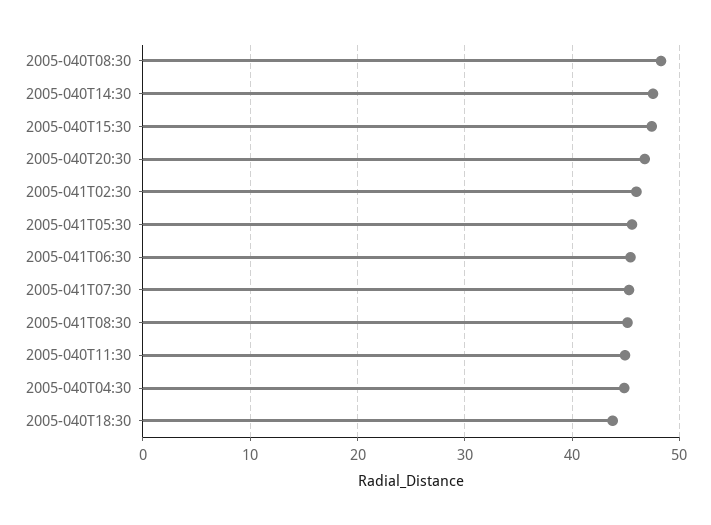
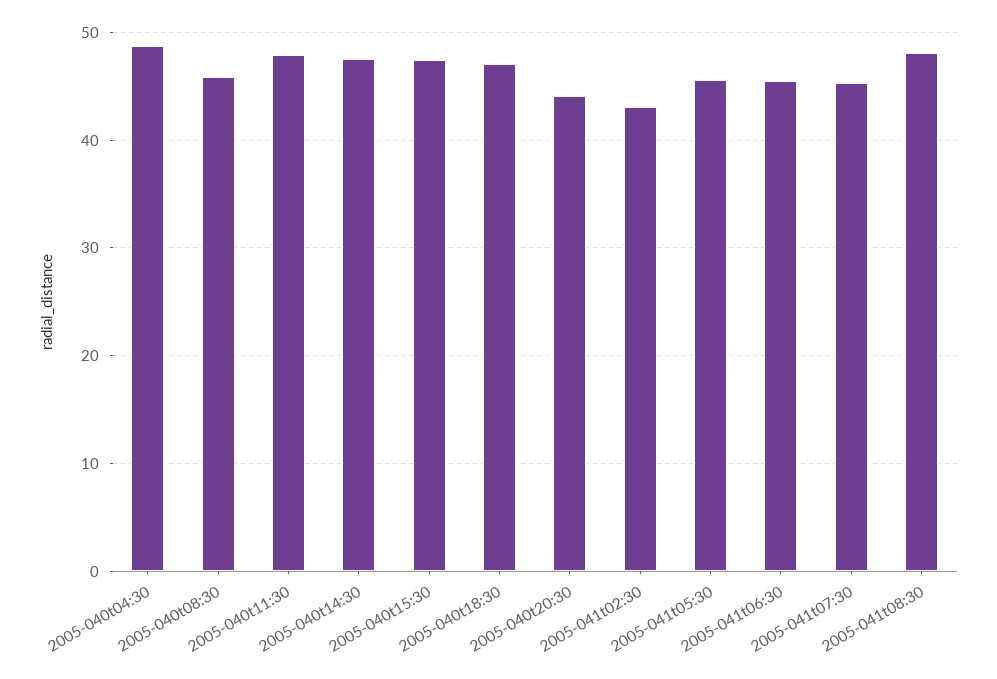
  {
-   "2005-040T08:30": 48,
+   "2005-040T08:30": 46,
    "2005-040T14:30": 48,
    "2005-040T15:30": 47,
-   "2005-040T20:30": 47,
+   "2005-040T20:30": 44,
-   "2005-041T02:30": 46,
+   "2005-041T02:30": 43,
    "2005-041T05:30": 46,
    "2005-041T06:30": 45,
    "2005-041T07:30": 45,
-   "2005-041T08:30": 45,
+   "2005-041T08:30": 48,
-   "2005-040T11:30": 45,
+   "2005-040T11:30": 48,
-   "2005-040T04:30": 45,
+   "2005-040T04:30": 49,
-   "2005-040T18:30": 44
+   "2005-040T18:30": 47
  }

